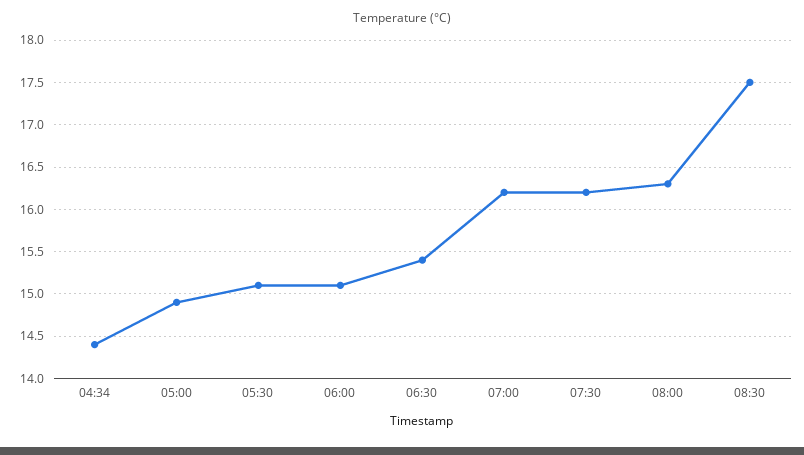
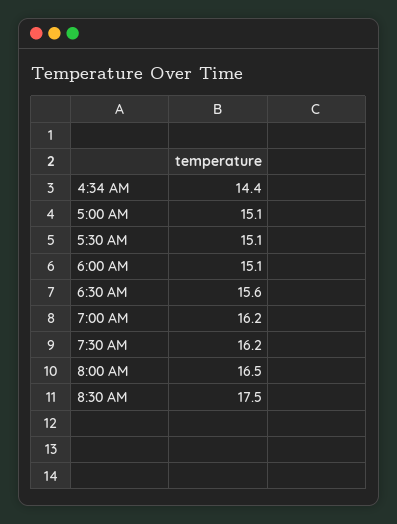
  {
    "04:34": 14.4,
-   "05:00": 14.9,
+   "05:00": 15.1,
    "05:30": 15.1,
    "06:00": 15.1,
-   "06:30": 15.4,
+   "06:30": 15.6,
    "07:00": 16.2,
    "07:30": 16.2,
-   "08:00": 16.3,
+   "08:00": 16.5,
    "08:30": 17.5
  }

